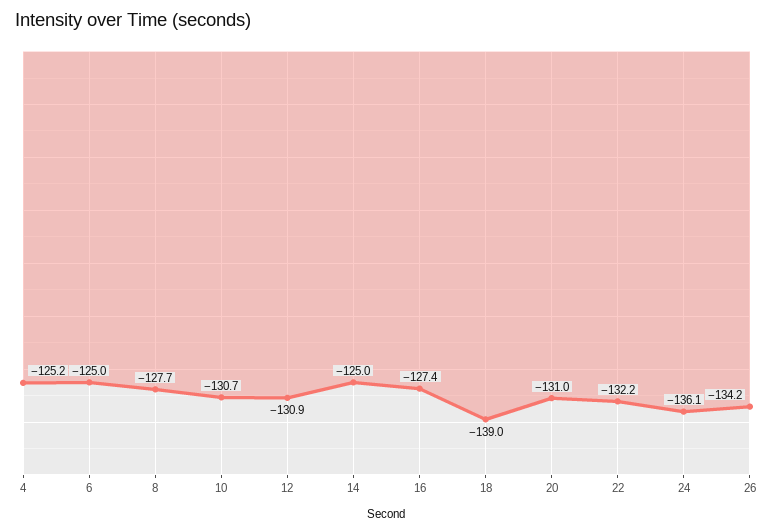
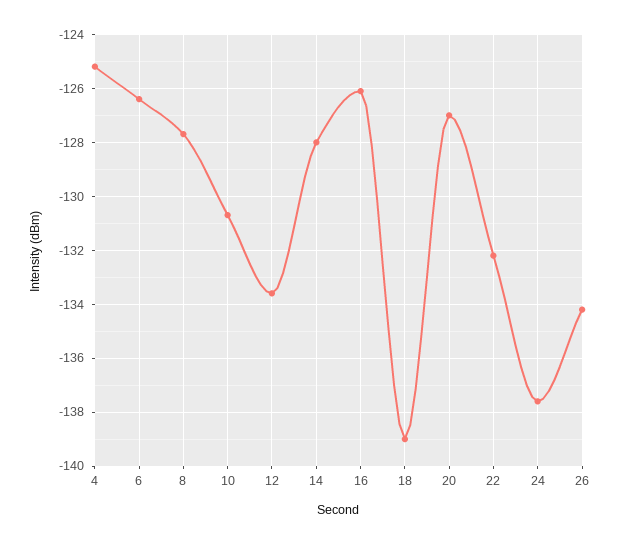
  {
    "4": -125.2,
-   "6": -125,
+   "6": -126.5,
    "8": -127.7,
    "10": -130.7,
-   "12": -130.9,
+   "12": -133.5,
-   "14": -125,
+   "14": -128,
-   "16": -127.4,
+   "16": -126,
    "18": -139,
-   "20": -131,
+   "20": -127,
    "22": -132.2,
-   "24": -136.1,
+   "24": -137.5,
    "26": -134.2
  }

